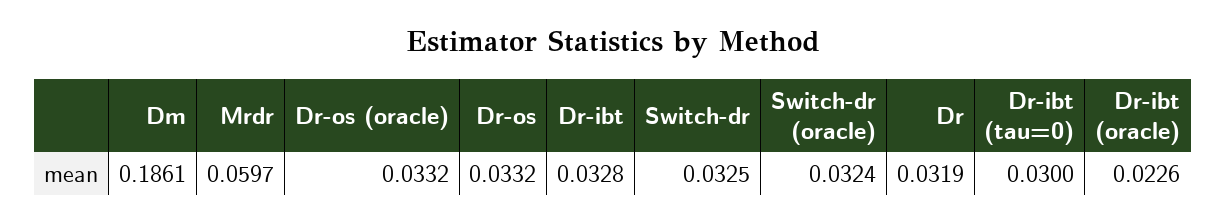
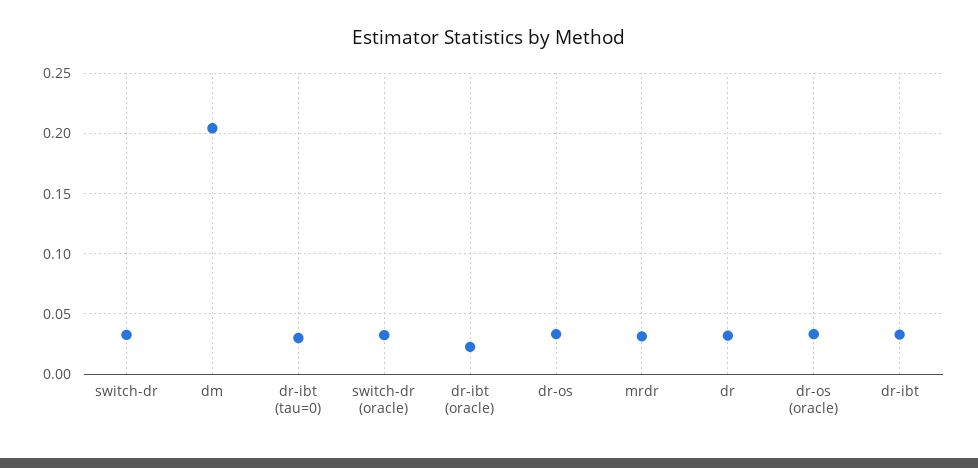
  {
-   "Dm": 0.1861,
+   "Dm": 0.205,
-   "Mrdr": 0.0597,
+   "Mrdr": 0.03,
    "Dr-os (oracle)": 0.0332,
    "Dr-os": 0.0332,
    "Dr-ibt": 0.0328,
    "Switch-dr": 0.0325,
    "Switch-dr (oracle)": 0.0324,
    "Dr": 0.0319,
    "Dr-ibt (tau=0)": 0.03,
    "Dr-ibt (oracle)": 0.0226
  }

